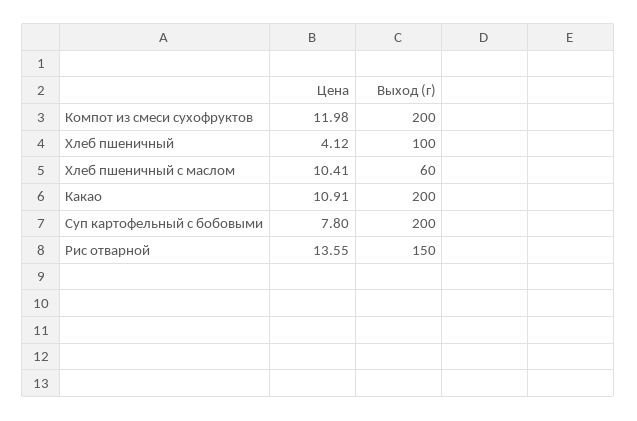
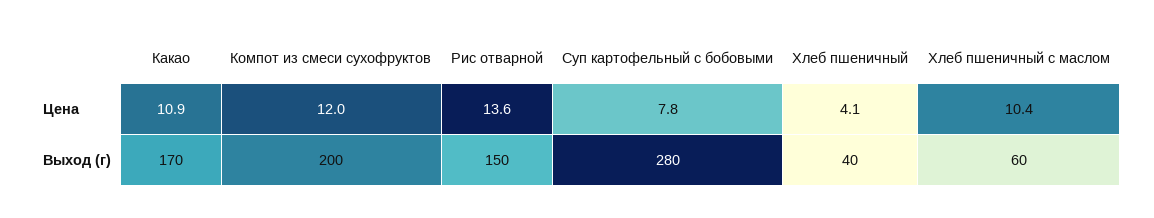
  {
    "Цена": {
      "Компот из смеси сухофруктов": 11.98,
      "Хлеб пшеничный": 4.12,
      "Хлеб пшеничный с маслом": 10.41,
      "Какао": 10.91,
      "Суп картофельный с бобовыми": 7.8,
      "Рис отварной": 13.55
    },
    "Выход (г)": {
      "Компот из смеси сухофруктов": 200,
-     "Хлеб пшеничный": 100,
+     "Хлеб пшеничный": 40,
      "Хлеб пшеничный с маслом": 60,
-     "Какао": 200,
+     "Какао": 170,
-     "Суп картофельный с бобовыми": 200,
+     "Суп картофельный с бобовыми": 280,
      "Рис отварной": 150
    }
  }

